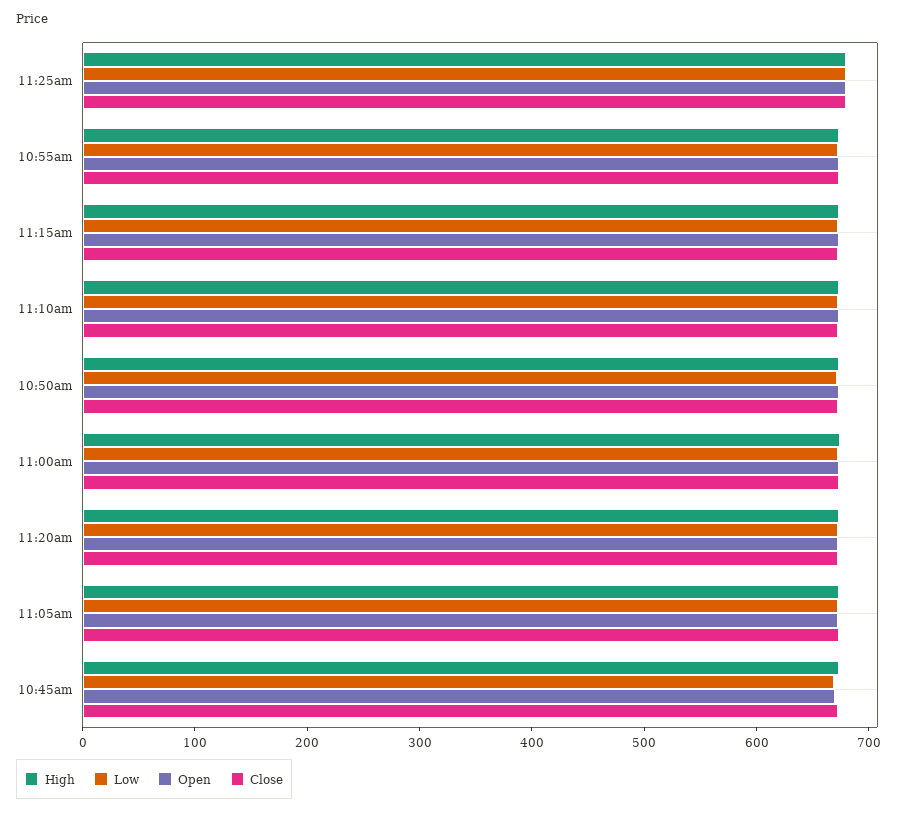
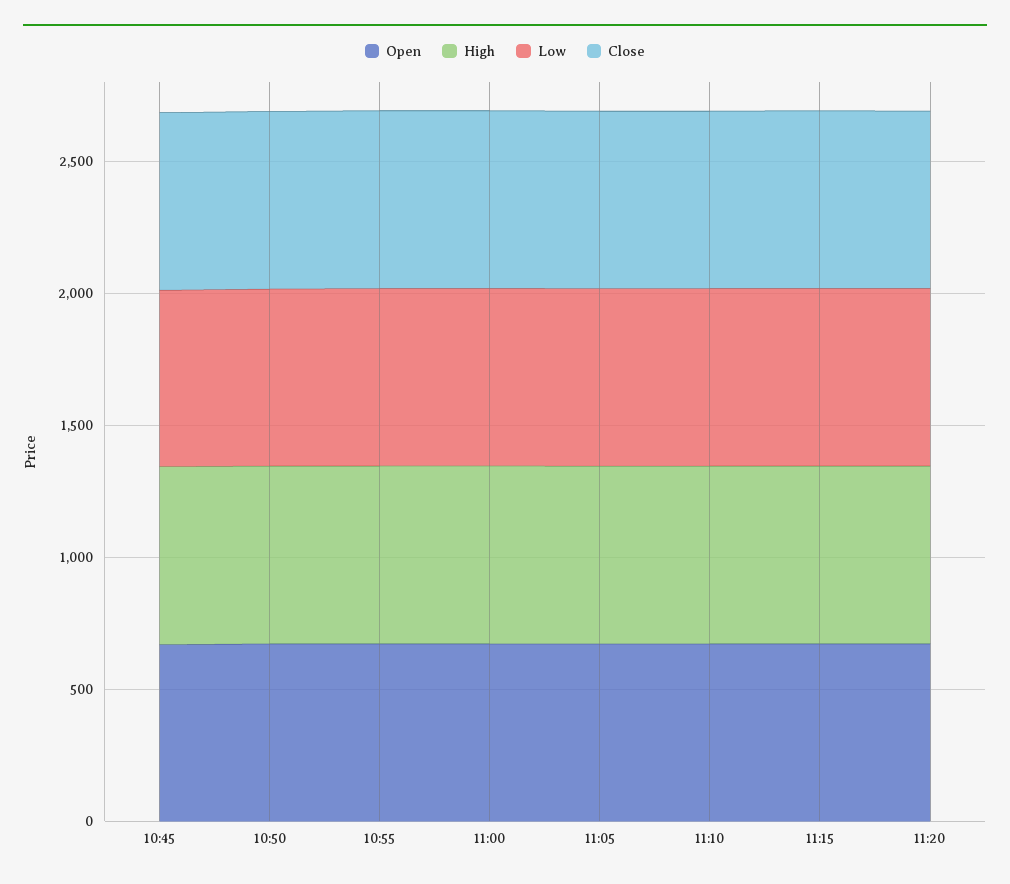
  {
    "High": {
-     "11:25am": 680,
      "10:55am": 680,
      "11:15am": 680,
      "11:10am": 680,
      "10:50am": 680,
      "11:00am": 680,
      "11:20am": 680,
      "11:05am": 680,
      "10:45am": 680
    },
    "Low": {
-     "11:25am": 680,
      "10:55am": 680,
      "11:15am": 680,
      "11:10am": 680,
      "10:50am": 680,
      "11:00am": 680,
      "11:20am": 680,
      "11:05am": 680,
      "10:45am": 660
    },
    "Open": {
-     "11:25am": 680,
      "10:55am": 680,
      "11:15am": 680,
      "11:10am": 680,
      "10:50am": 680,
      "11:00am": 680,
      "11:20am": 680,
      "11:05am": 680,
      "10:45am": 660
    },
    "Close": {
-     "11:25am": 680,
      "10:55am": 680,
      "11:15am": 680,
      "11:10am": 680,
      "10:50am": 680,
      "11:00am": 680,
      "11:20am": 680,
      "11:05am": 680,
      "10:45am": 680
    }
  }

